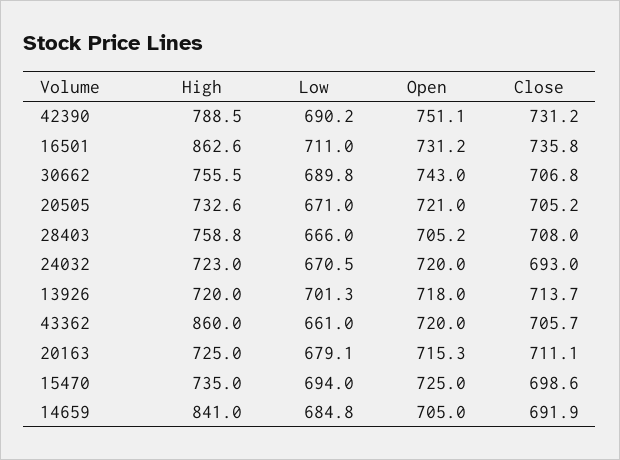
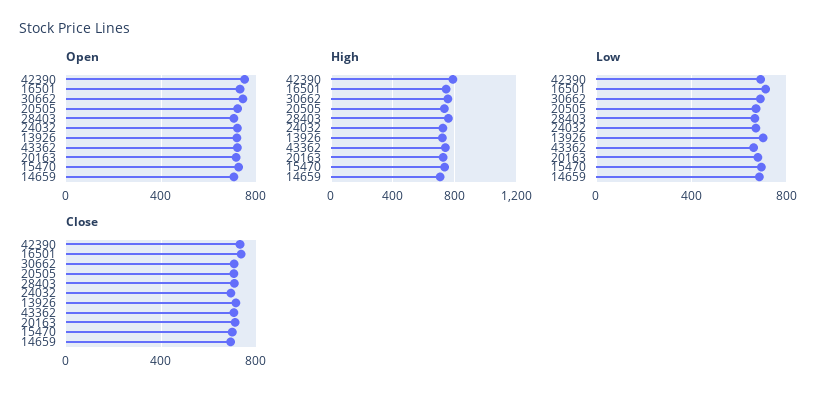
  {
    "High": {
      "42390": 788.5,
-     "16501": 862.6,
+     "16501": 750,
      "30662": 755.5,
      "20505": 732.6,
      "28403": 758.8,
      "24032": 723,
      "13926": 720,
-     "43362": 860,
+     "43362": 750,
      "20163": 725,
      "15470": 735,
-     "14659": 841
+     "14659": 700
    },
    "Low": {
      "42390": 690.2,
      "16501": 711,
      "30662": 689.8,
      "20505": 671,
      "28403": 666,
      "24032": 670.5,
      "13926": 701.3,
      "43362": 661,
      "20163": 679.1,
      "15470": 694,
      "14659": 684.8
    },
    "Open": {
      "42390": 751.1,
      "16501": 731.2,
      "30662": 743,
      "20505": 721,
      "28403": 705.2,
      "24032": 720,
      "13926": 718,
      "43362": 720,
      "20163": 715.3,
      "15470": 725,
      "14659": 705
    },
    "Close": {
      "42390": 731.2,
      "16501": 735.8,
      "30662": 706.8,
      "20505": 705.2,
      "28403": 708,
      "24032": 693,
      "13926": 713.7,
      "43362": 705.7,
      "20163": 711.1,
      "15470": 698.6,
      "14659": 691.9
    }
  }

